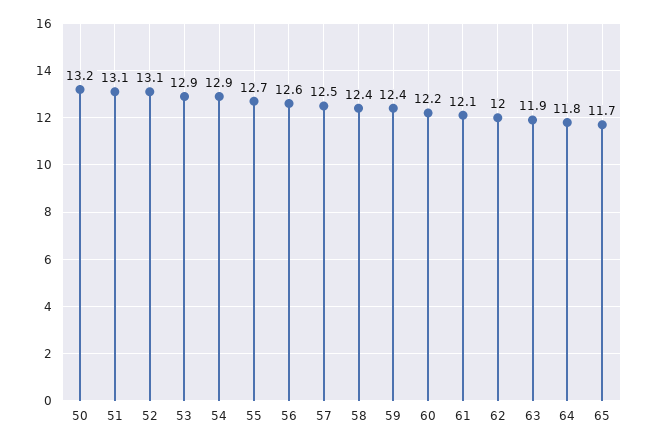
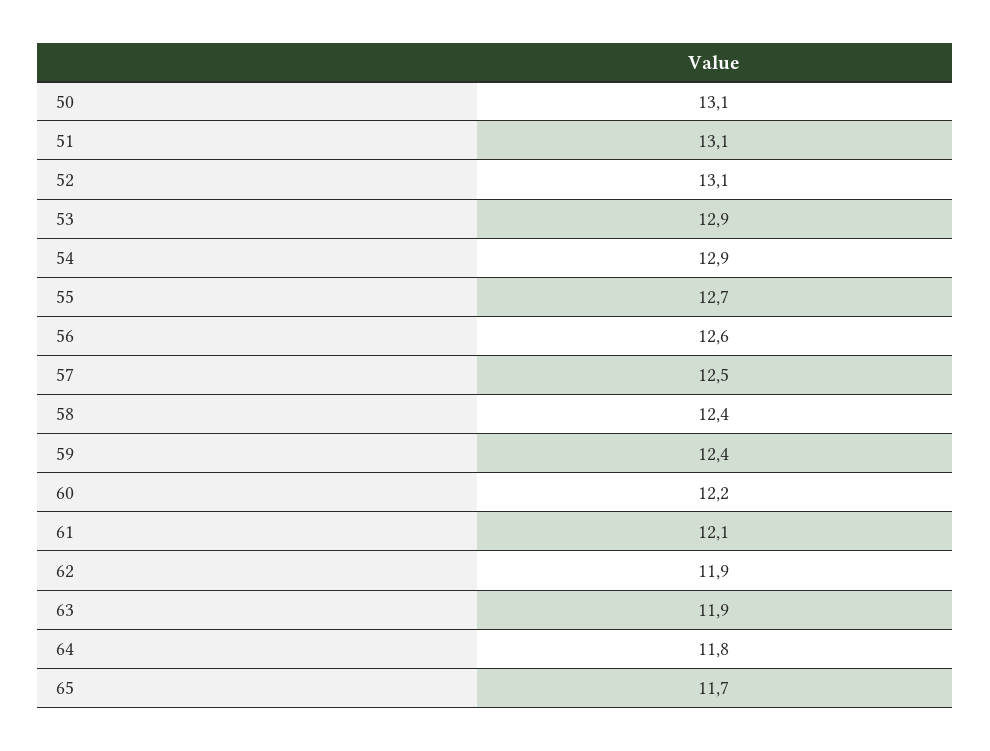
  {
-   "50": 13.2,
+   "50": 13.1,
    "51": 13.1,
    "52": 13.1,
    "53": 12.9,
    "54": 12.9,
    "55": 12.7,
    "56": 12.6,
    "57": 12.5,
    "58": 12.4,
    "59": 12.4,
    "60": 12.2,
    "61": 12.1,
-   "62": 12,
+   "62": 11.9,
    "63": 11.9,
    "64": 11.8,
    "65": 11.7
  }

